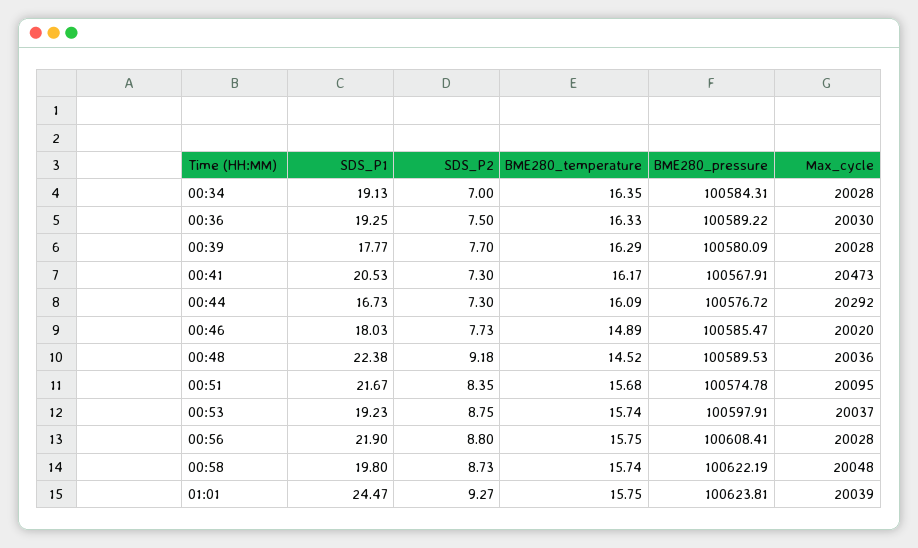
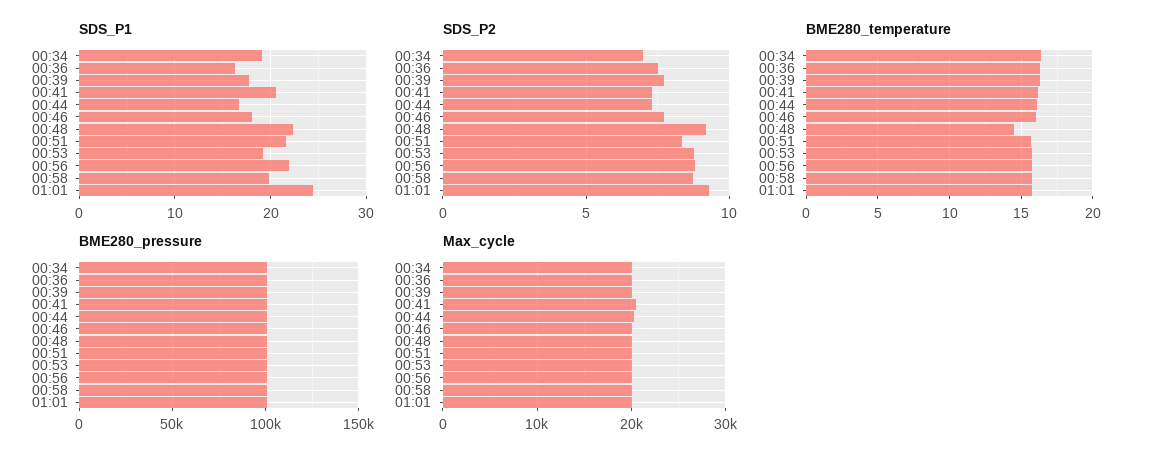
  {
    "SDS_P1": {
      "00:34": 19.13,
-     "00:36": 19.25,
+     "00:36": 16,
      "00:39": 17.77,
      "00:41": 20.53,
      "00:44": 16.73,
      "00:46": 18.03,
      "00:48": 22.38,
      "00:51": 21.67,
      "00:53": 19.23,
      "00:56": 21.9,
      "00:58": 19.8,
      "01:01": 24.47
    },
    "SDS_P2": {
      "00:34": 7,
      "00:36": 7.5,
      "00:39": 7.7,
      "00:41": 7.3,
      "00:44": 7.3,
      "00:46": 7.73,
      "00:48": 9.18,
      "00:51": 8.35,
      "00:53": 8.75,
      "00:56": 8.8,
      "00:58": 8.73,
      "01:01": 9.27
    },
    "BME280_temperature": {
      "00:34": 16.35,
      "00:36": 16.33,
      "00:39": 16.29,
      "00:41": 16.17,
      "00:44": 16.09,
-     "00:46": 14.89,
+     "00:46": 16,
      "00:48": 14.52,
      "00:51": 15.68,
      "00:53": 15.74,
      "00:56": 15.75,
      "00:58": 15.74,
      "01:01": 15.75
    },
    "BME280_pressure": {
      "00:34": 100584.31,
      "00:36": 100589.22,
      "00:39": 100580.09,
      "00:41": 100567.91,
      "00:44": 100576.72,
      "00:46": 100585.47,
      "00:48": 100589.53,
      "00:51": 100574.78,
      "00:53": 100597.91,
      "00:56": 100608.41,
      "00:58": 100622.19,
      "01:01": 100623.81
    },
    "Max_cycle": {
      "00:34": 20028,
      "00:36": 20030,
      "00:39": 20028,
      "00:41": 20473,
      "00:44": 20292,
      "00:46": 20020,
      "00:48": 20036,
      "00:51": 20095,
      "00:53": 20037,
      "00:56": 20028,
      "00:58": 20048,
      "01:01": 20039
    }
  }

